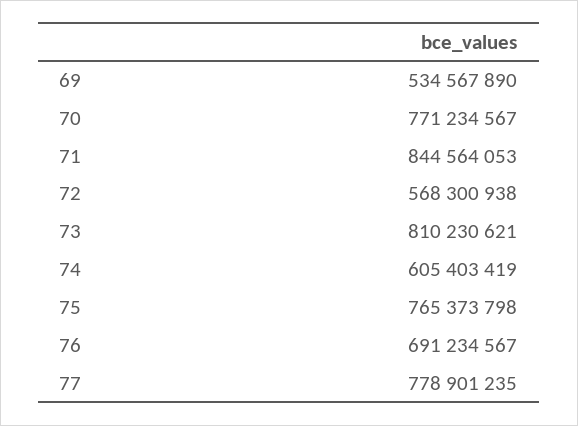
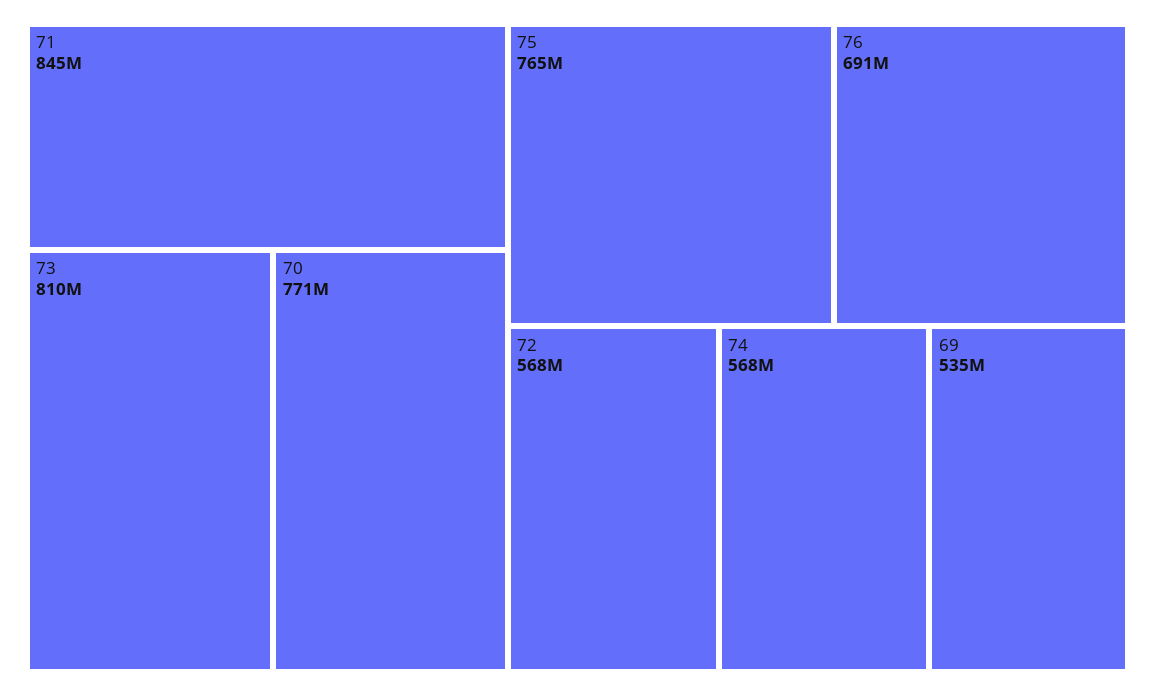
  {
    "69": 534567890,
    "70": 771234567,
    "71": 844564053,
    "72": 568300938,
    "73": 810230621,
-   "74": 605403419,
+   "74": 568000000,
    "75": 765373798,
-   "76": 691234567,
+   "76": 691234567
-   "77": 778901235
  }

